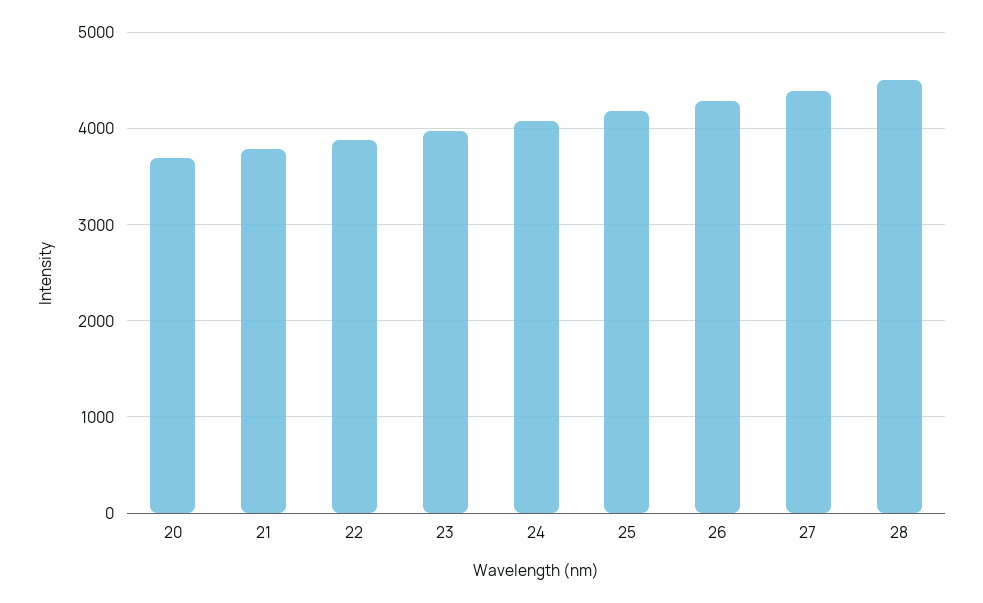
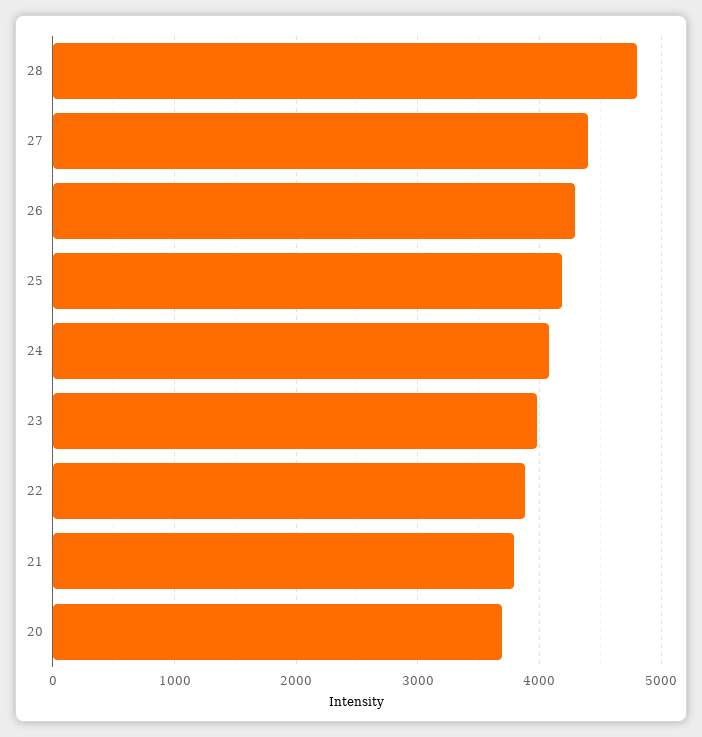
  {
    "20": 3700,
    "21": 3800,
    "22": 3900,
    "23": 4000,
    "24": 4100,
    "25": 4200,
    "26": 4300,
    "27": 4400,
-   "28": 4500
+   "28": 4800
  }

